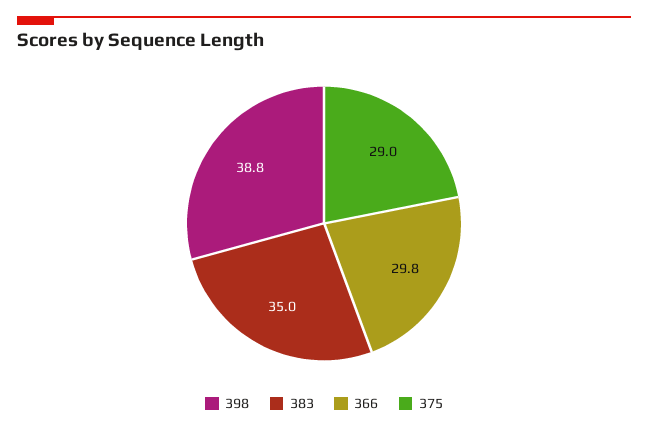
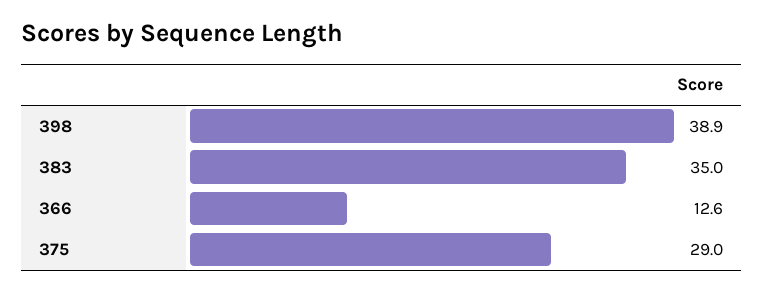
  {
-   "398": 38.8,
+   "398": 38.9,
    "383": 35,
-   "366": 29.8,
+   "366": 12.6,
    "375": 29
  }

